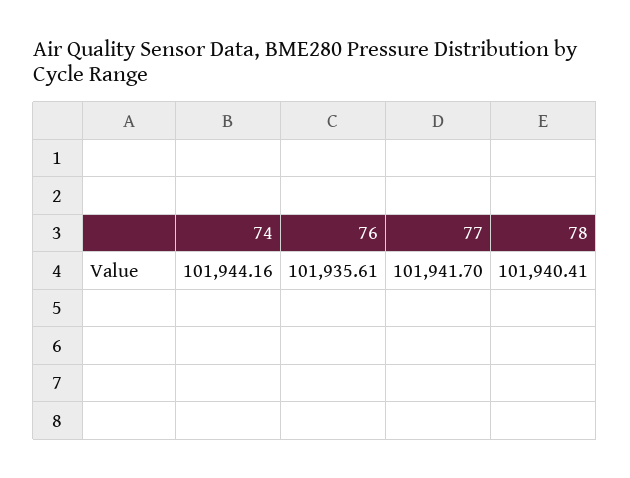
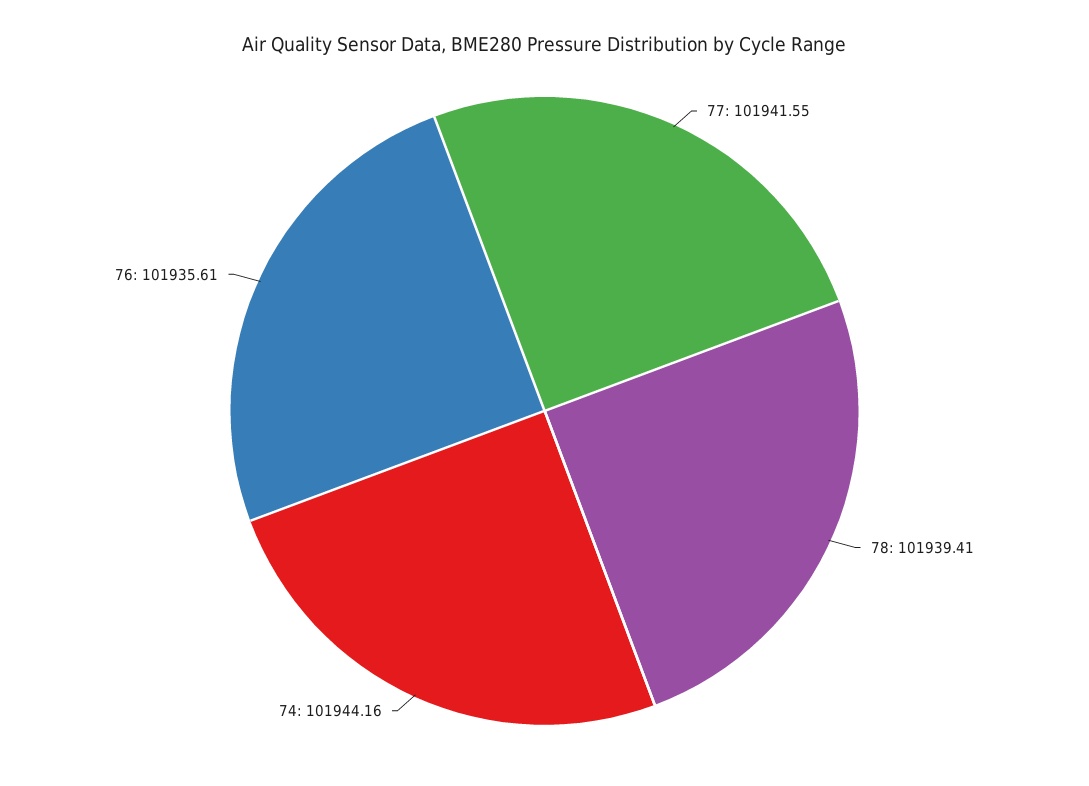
  {
    "74": 101944.16,
    "76": 101935.61,
-   "77": 101941.7,
+   "77": 101941.55,
-   "78": 101940.41
+   "78": 101939.41
  }

